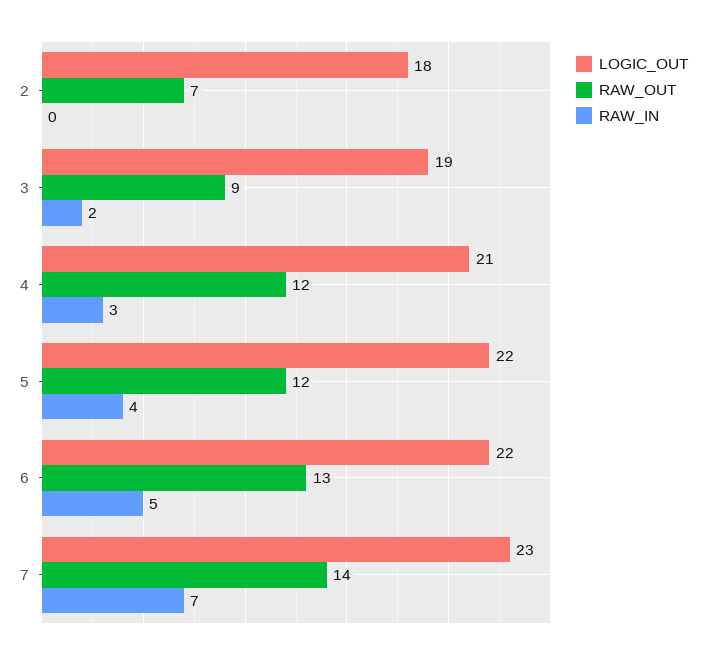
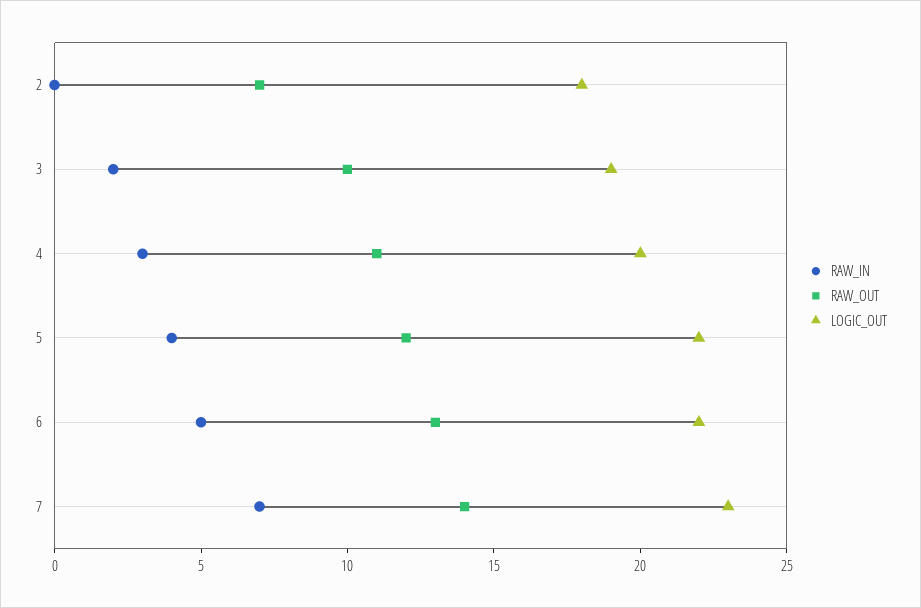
  {
    "LOGIC_OUT": {
      "2": 18,
      "3": 19,
-     "4": 21,
+     "4": 20,
      "5": 22,
      "6": 22,
      "7": 23
    },
    "RAW_OUT": {
      "2": 7,
-     "3": 9,
+     "3": 10,
-     "4": 12,
+     "4": 11,
      "5": 12,
      "6": 13,
      "7": 14
    },
    "RAW_IN": {
      "2": 0,
      "3": 2,
      "4": 3,
      "5": 4,
      "6": 5,
      "7": 7
    }
  }

